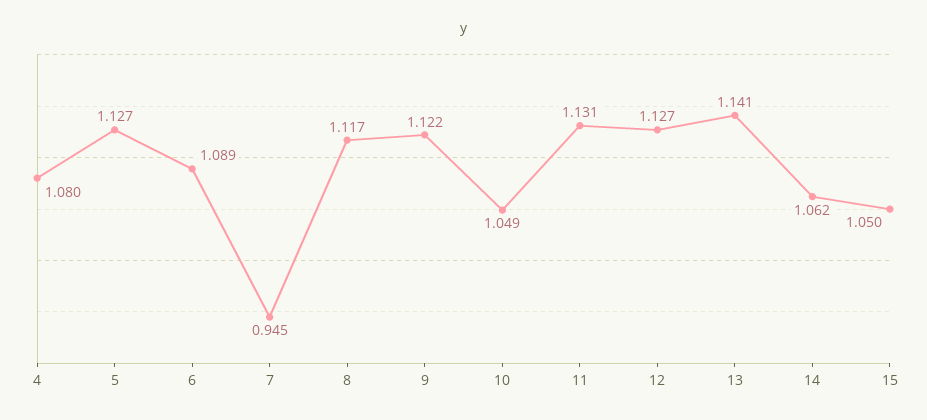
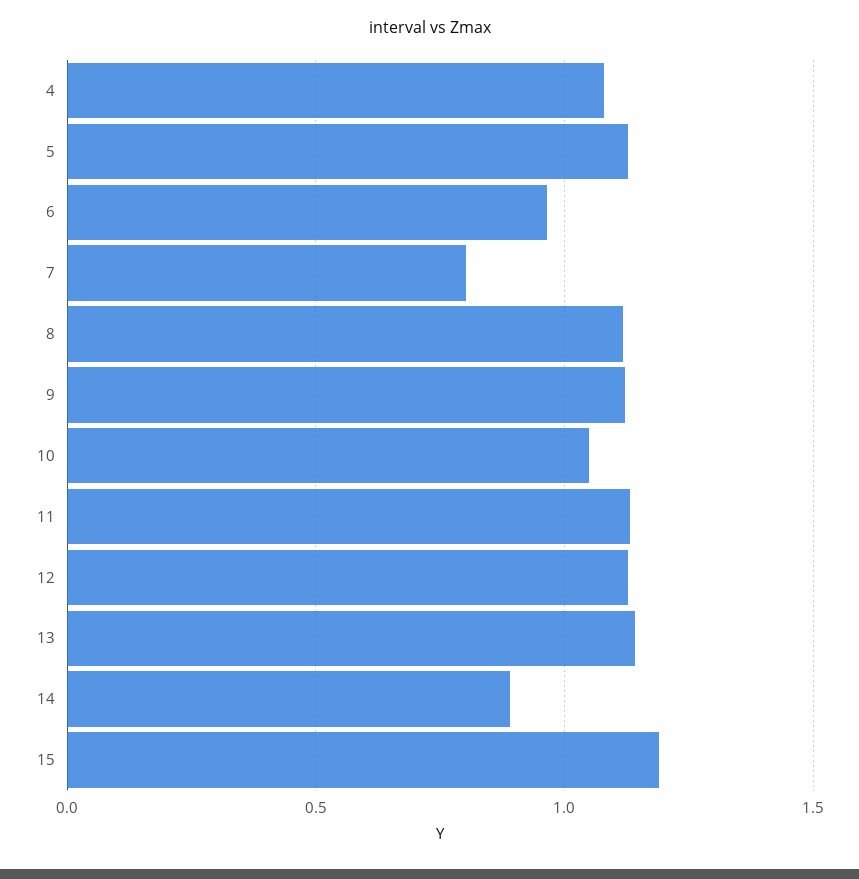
  {
    "4": 1.08,
    "5": 1.127,
-   "6": 1.089,
+   "6": 0.95,
-   "7": 0.945,
+   "7": 0.8,
    "8": 1.117,
    "9": 1.122,
    "10": 1.049,
    "11": 1.131,
    "12": 1.127,
    "13": 1.141,
-   "14": 1.062,
+   "14": 0.9,
-   "15": 1.05
+   "15": 1.2
  }

